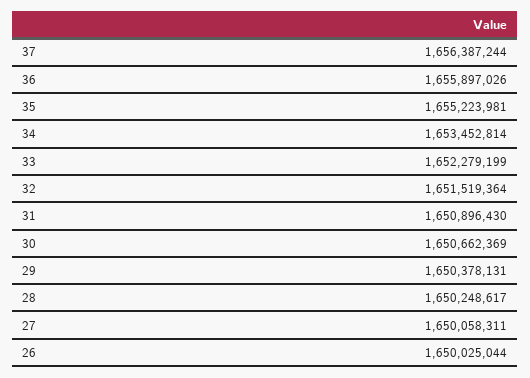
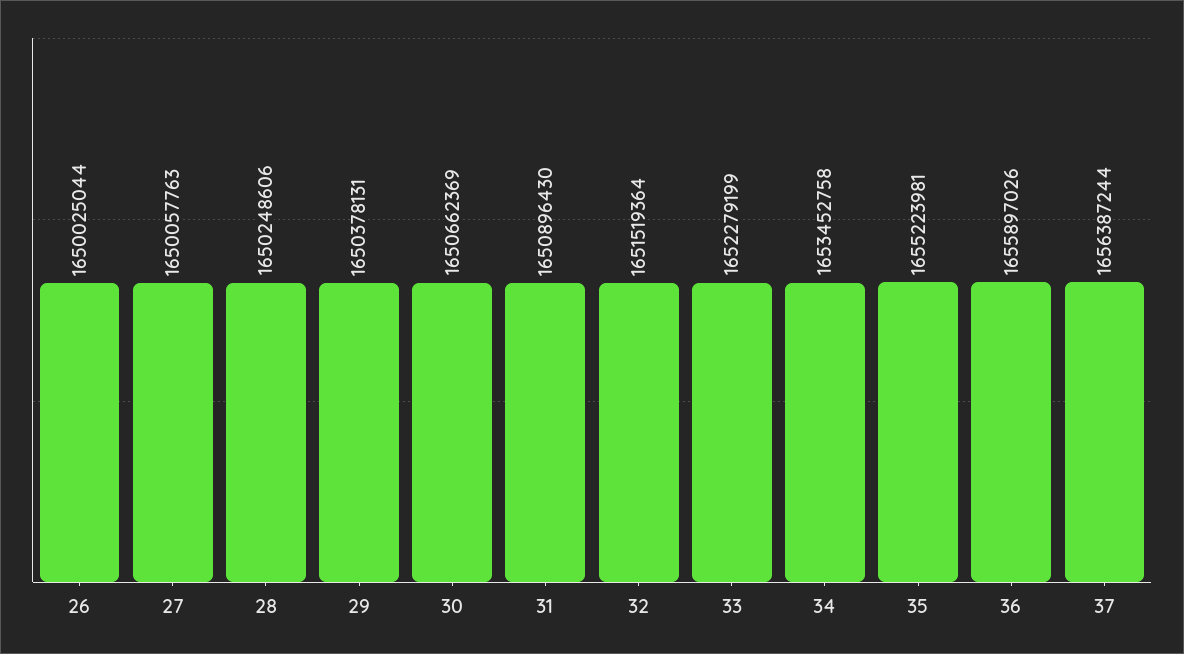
  {
    "37": 1656387244,
    "36": 1655897026,
    "35": 1655223981,
-   "34": 1653452814,
+   "34": 1653452758,
    "33": 1652279199,
    "32": 1651519364,
    "31": 1650896430,
    "30": 1650662369,
    "29": 1650378131,
-   "28": 1650248617,
+   "28": 1650248606,
-   "27": 1650058311,
+   "27": 1650057763,
    "26": 1650025044
  }

